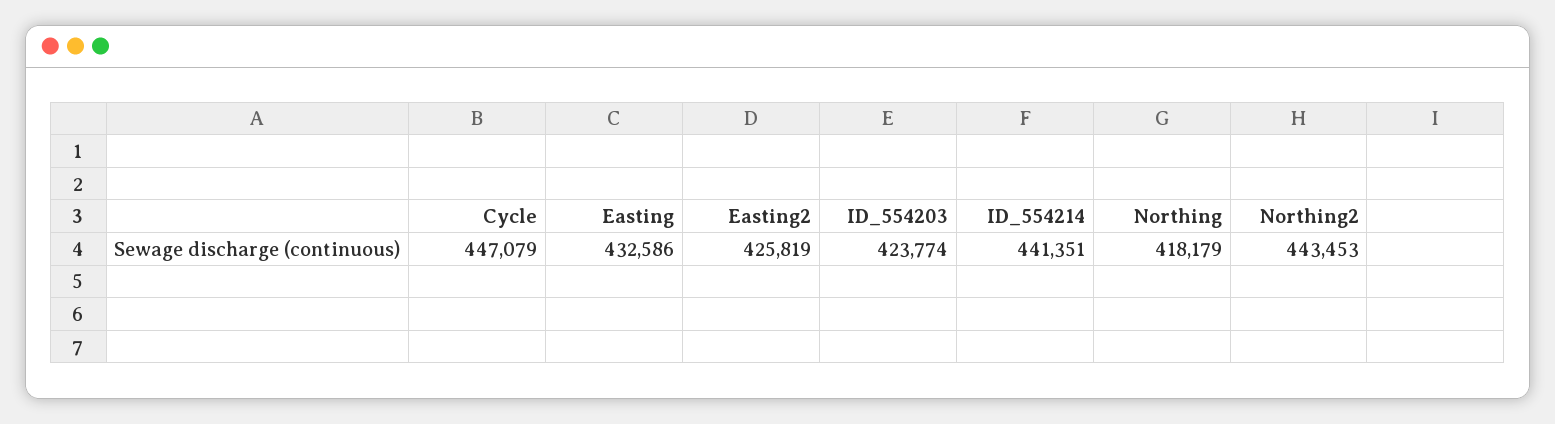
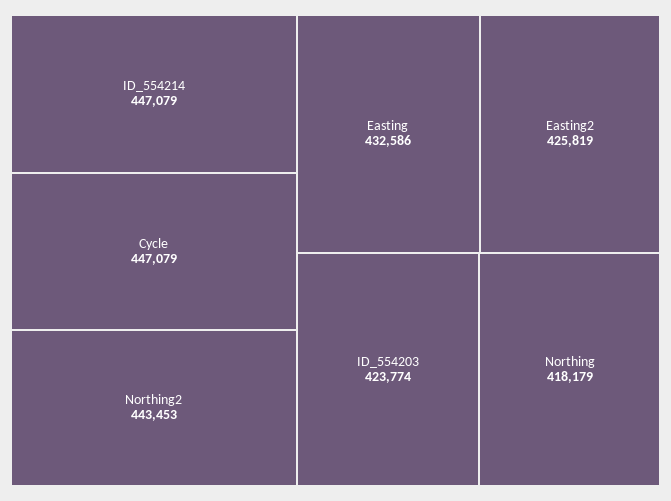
  {
    "Cycle": 447079,
    "Easting": 432586,
    "Easting2": 425819,
    "ID_554203": 423774,
-   "ID_554214": 441351,
+   "ID_554214": 447079,
    "Northing": 418179,
    "Northing2": 443453
  }

